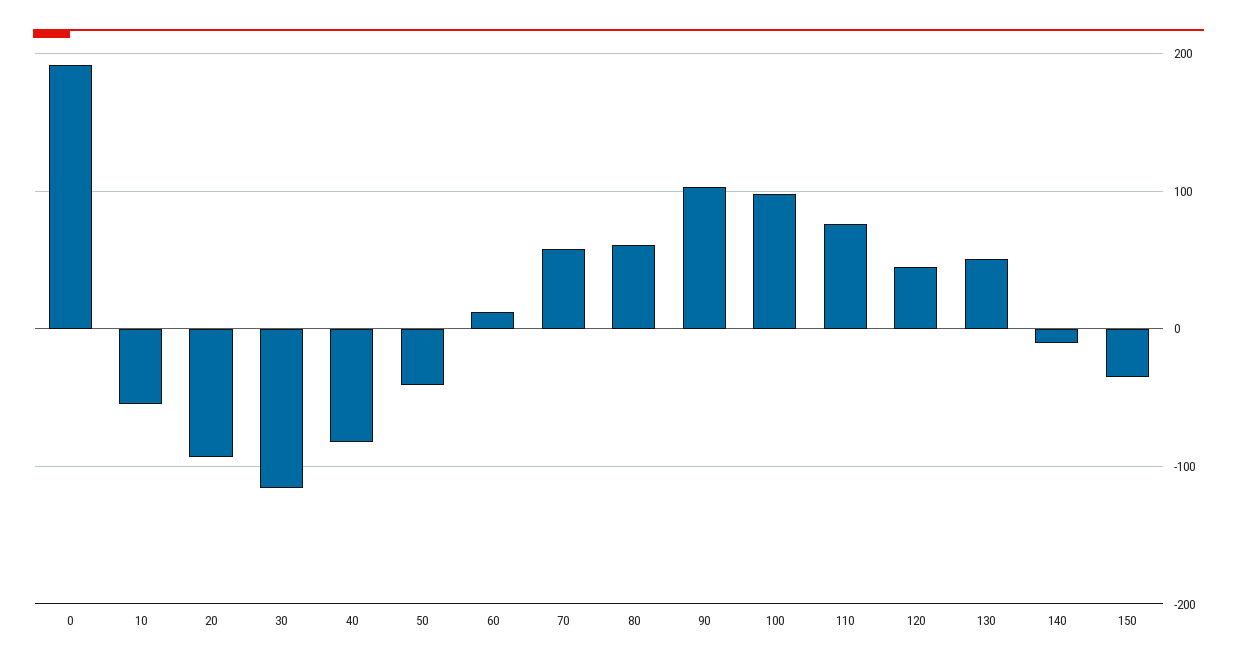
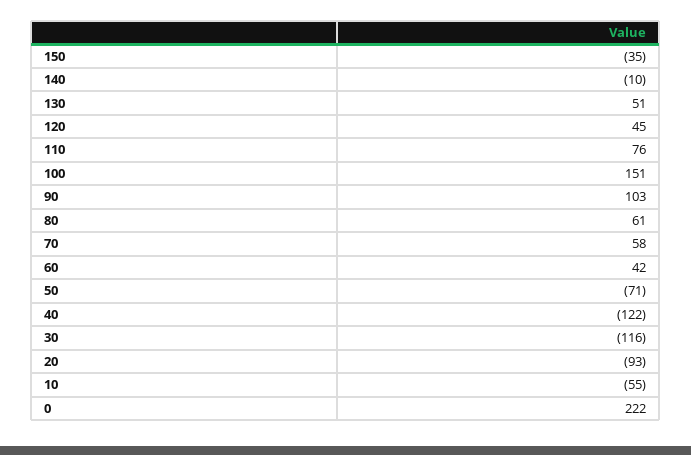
  {
-   "0": 190,
+   "0": 222,
    "10": -55,
    "20": -93,
    "30": -116,
-   "40": -80,
+   "40": -122,
-   "50": -40,
+   "50": -71,
-   "60": 10,
+   "60": 42,
    "70": 58,
    "80": 61,
    "90": 103,
-   "100": 100,
+   "100": 151,
    "110": 76,
    "120": 45,
    "130": 51,
    "140": -10,
    "150": -35
  }

